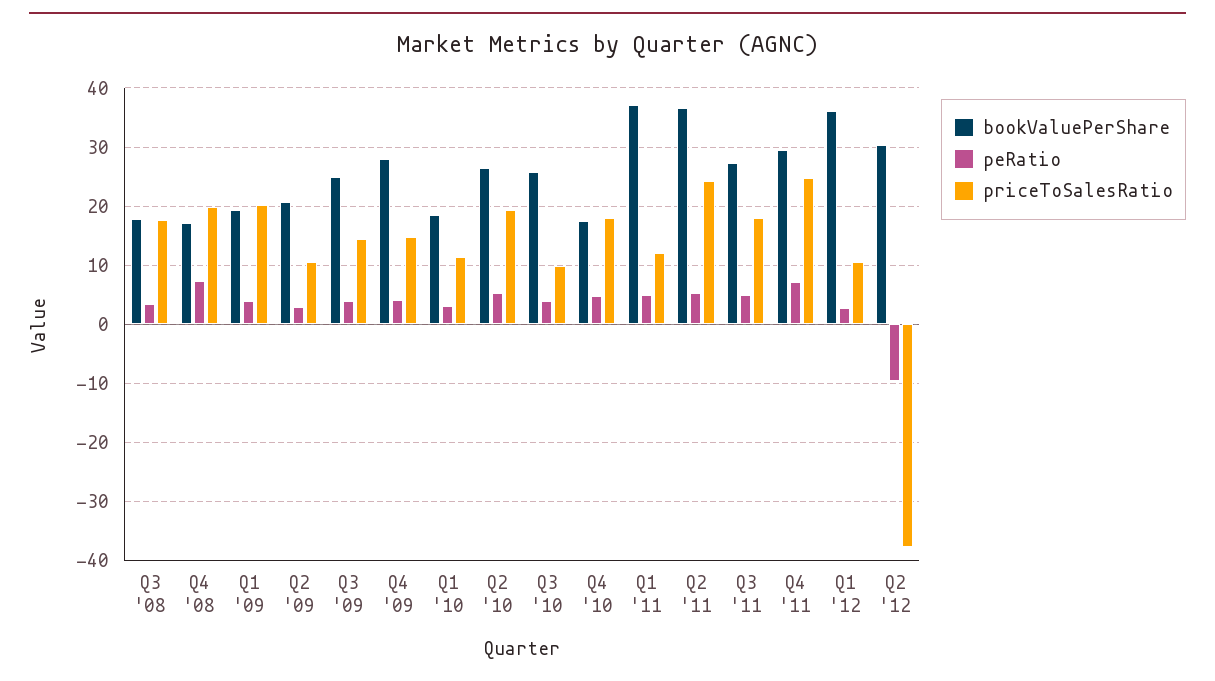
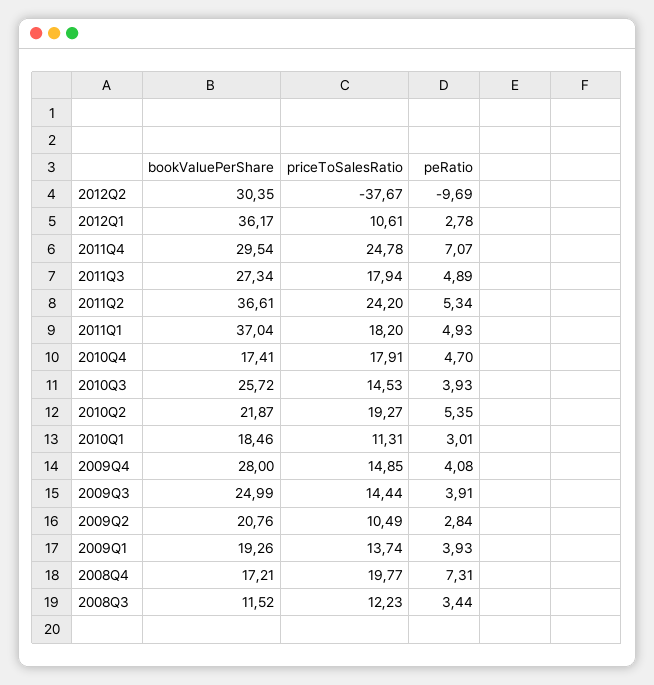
  {
    "bookValuePerShare": {
-     "Q3 '08": 18,
+     "Q3 '08": 11.52,
      "Q4 '08": 17.21,
      "Q1 '09": 19.26,
      "Q2 '09": 20.76,
      "Q3 '09": 24.99,
      "Q4 '09": 28,
      "Q1 '10": 18.46,
-     "Q2 '10": 26,
+     "Q2 '10": 21.87,
      "Q3 '10": 25.72,
      "Q4 '10": 17.41,
      "Q1 '11": 37.04,
      "Q2 '11": 36.61,
      "Q3 '11": 27.34,
      "Q4 '11": 29.54,
      "Q1 '12": 36.17,
      "Q2 '12": 30.35
    },
    "peRatio": {
      "Q3 '08": 3.44,
      "Q4 '08": 7.31,
      "Q1 '09": 3.93,
      "Q2 '09": 2.84,
      "Q3 '09": 3.91,
      "Q4 '09": 4.08,
      "Q1 '10": 3.01,
      "Q2 '10": 5.35,
      "Q3 '10": 3.93,
      "Q4 '10": 4.7,
      "Q1 '11": 4.93,
      "Q2 '11": 5.34,
      "Q3 '11": 4.89,
      "Q4 '11": 7.07,
      "Q1 '12": 2.78,
      "Q2 '12": -9.69
    },
    "priceToSalesRatio": {
-     "Q3 '08": 18,
+     "Q3 '08": 12.23,
      "Q4 '08": 19.77,
-     "Q1 '09": 20,
+     "Q1 '09": 13.74,
      "Q2 '09": 10.49,
      "Q3 '09": 14.44,
      "Q4 '09": 14.85,
      "Q1 '10": 11.31,
      "Q2 '10": 19.27,
-     "Q3 '10": 10,
+     "Q3 '10": 14.53,
      "Q4 '10": 17.91,
-     "Q1 '11": 12,
+     "Q1 '11": 18.2,
      "Q2 '11": 24.2,
      "Q3 '11": 17.94,
      "Q4 '11": 24.78,
      "Q1 '12": 10.61,
      "Q2 '12": -37.67
    }
  }

